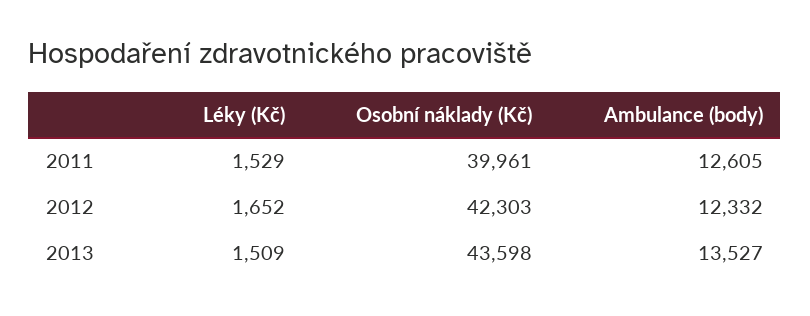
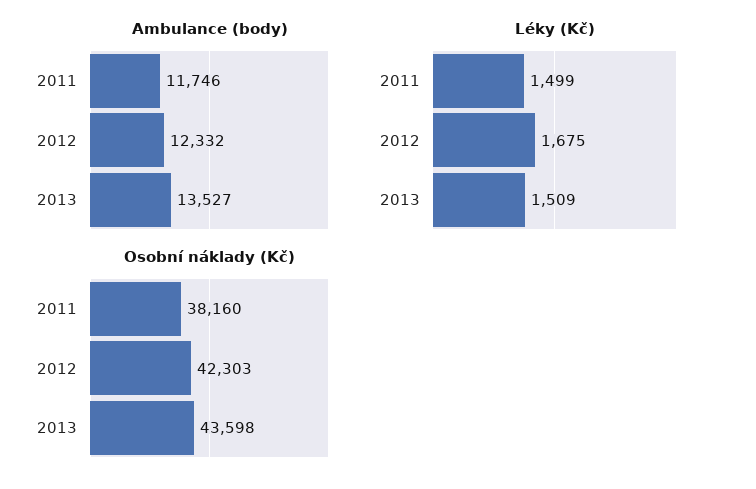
  {
    "Léky (Kč)": {
-     "2011": 1529,
+     "2011": 1499,
-     "2012": 1652,
+     "2012": 1675,
      "2013": 1509
    },
    "Osobní náklady (Kč)": {
-     "2011": 39961,
+     "2011": 38160,
      "2012": 42303,
      "2013": 43598
    },
    "Ambulance (body)": {
-     "2011": 12605,
+     "2011": 11746,
      "2012": 12332,
      "2013": 13527
    }
  }

